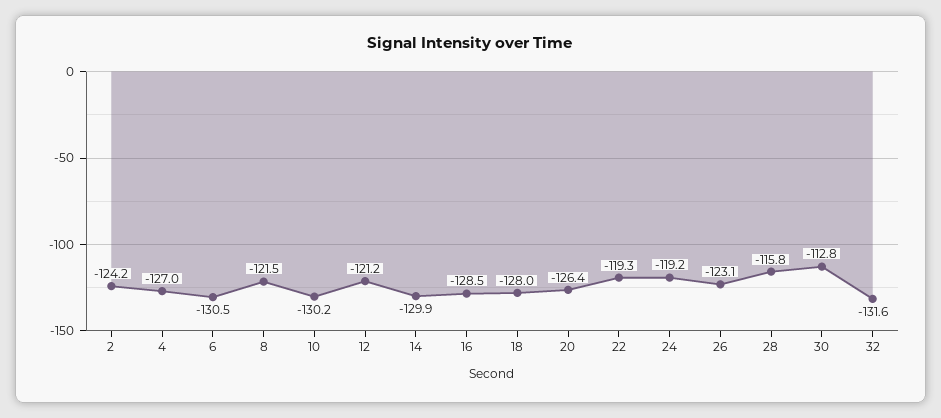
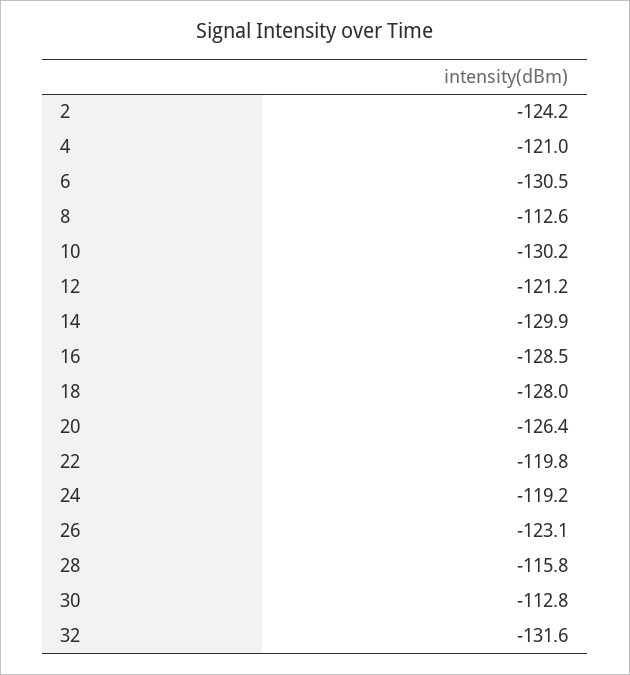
  {
    "2": -124.2,
-   "4": -127,
+   "4": -121,
    "6": -130.5,
-   "8": -121.5,
+   "8": -112.6,
    "10": -130.2,
    "12": -121.2,
    "14": -129.9,
    "16": -128.5,
    "18": -128,
    "20": -126.4,
-   "22": -119.3,
+   "22": -119.8,
    "24": -119.2,
    "26": -123.1,
    "28": -115.8,
    "30": -112.8,
    "32": -131.6
  }

